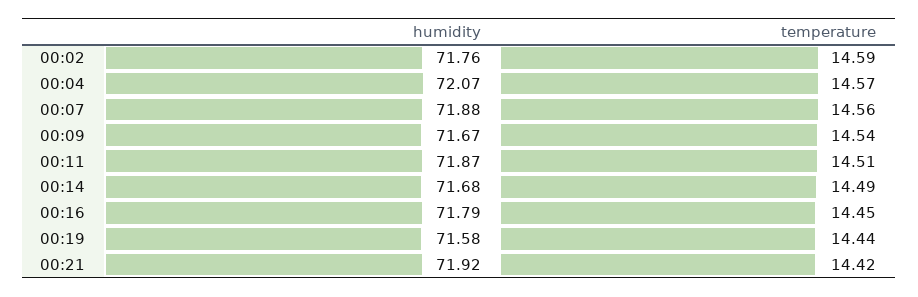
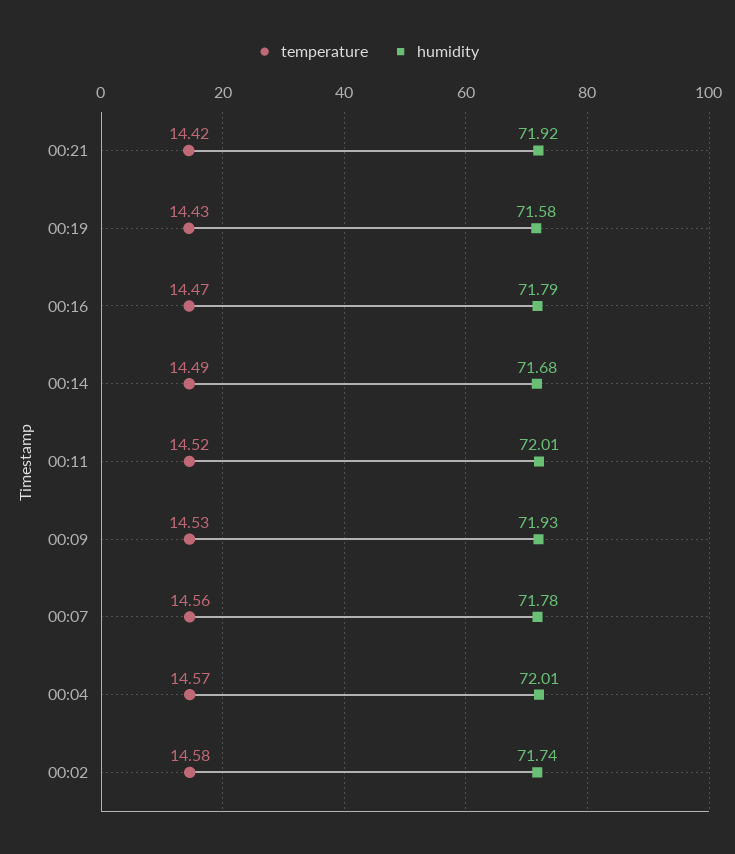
  {
    "humidity": {
-     "00:02": 71.76,
+     "00:02": 71.74,
-     "00:04": 72.07,
+     "00:04": 72.01,
-     "00:07": 71.88,
+     "00:07": 71.78,
-     "00:09": 71.67,
+     "00:09": 71.93,
-     "00:11": 71.87,
+     "00:11": 72.01,
      "00:14": 71.68,
      "00:16": 71.79,
      "00:19": 71.58,
      "00:21": 71.92
    },
    "temperature": {
-     "00:02": 14.59,
+     "00:02": 14.58,
      "00:04": 14.57,
      "00:07": 14.56,
-     "00:09": 14.54,
+     "00:09": 14.53,
-     "00:11": 14.51,
+     "00:11": 14.52,
      "00:14": 14.49,
-     "00:16": 14.45,
+     "00:16": 14.47,
-     "00:19": 14.44,
+     "00:19": 14.43,
      "00:21": 14.42
    }
  }

